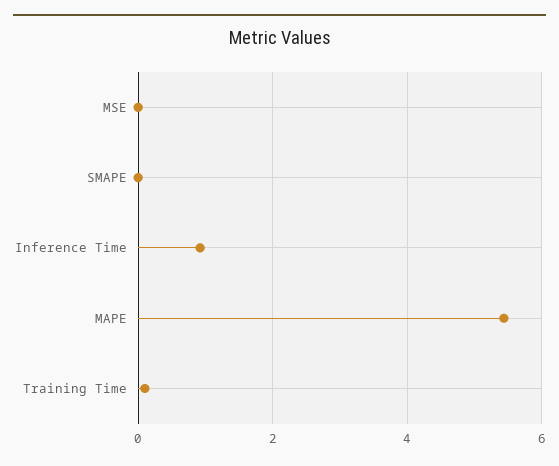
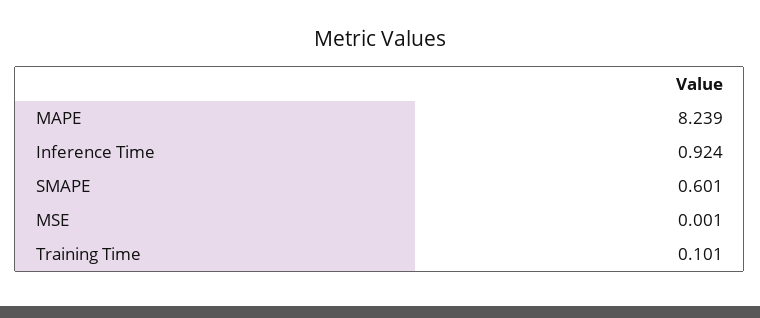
  {
    "MSE": 0.001,
-   "SMAPE": 0,
+   "SMAPE": 0.601,
    "Inference Time": 0.924,
-   "MAPE": 5.4,
+   "MAPE": 8.239,
    "Training Time": 0.101
  }

